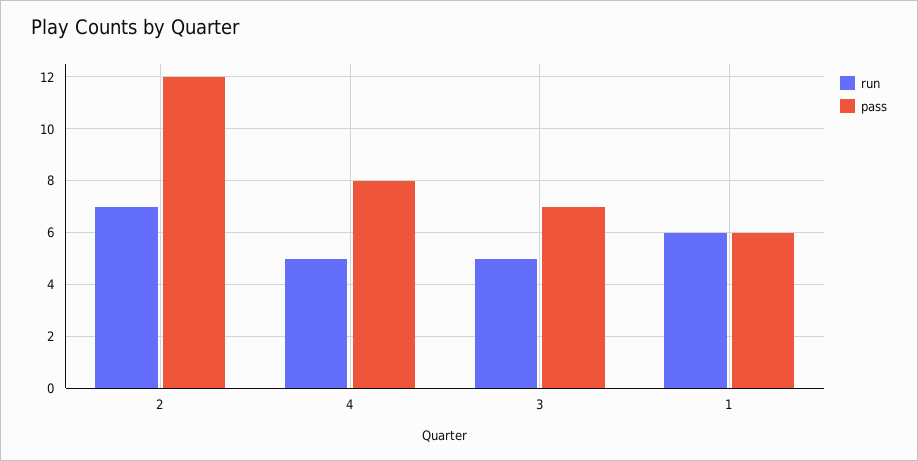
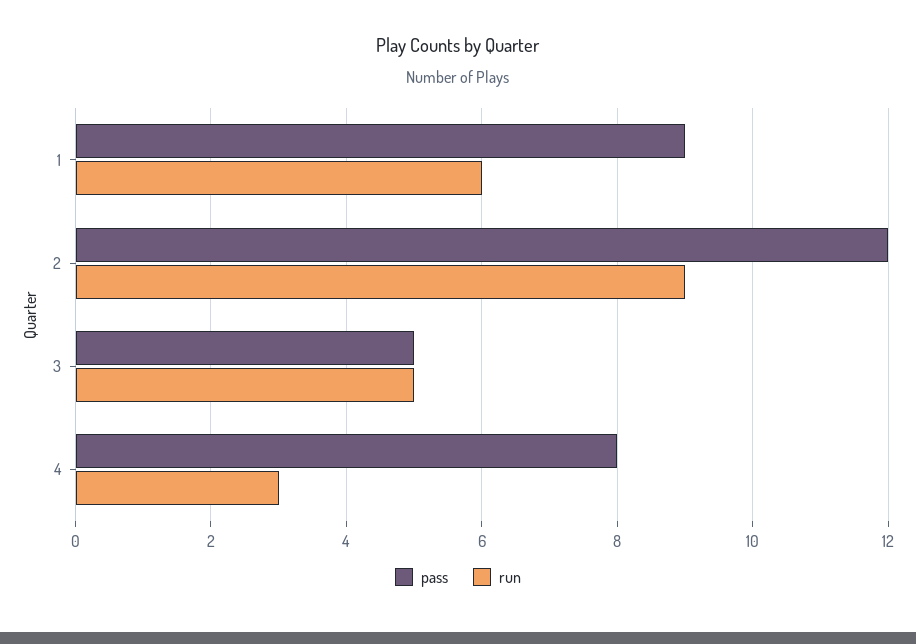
  {
    "run": {
-     "2": 7,
+     "2": 9,
-     "4": 5,
+     "4": 3,
      "3": 5,
      "1": 6
    },
    "pass": {
      "2": 12,
      "4": 8,
-     "3": 7,
+     "3": 5,
-     "1": 6
+     "1": 9
    }
  }

